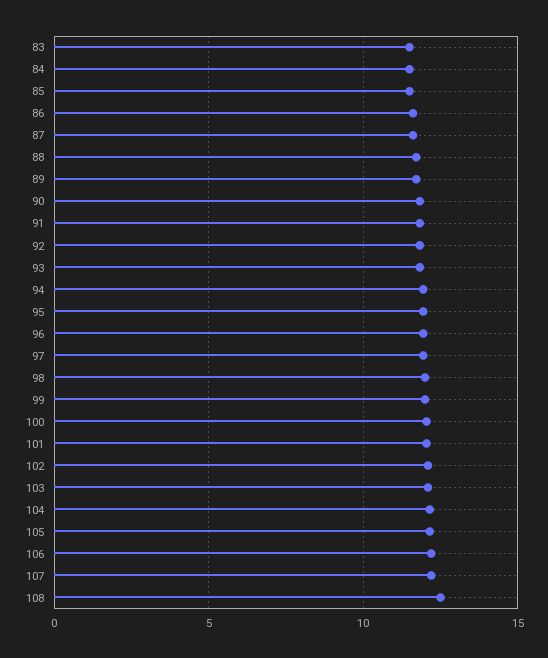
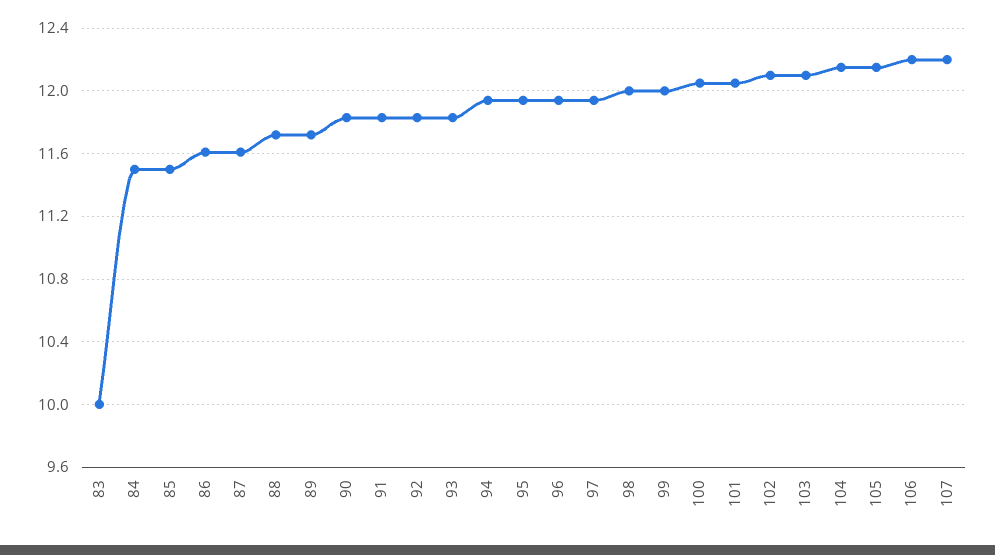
  {
-   "83": 11.5,
+   "83": 10,
    "84": 11.5,
    "85": 11.5,
    "86": 11.6,
    "87": 11.6,
    "88": 11.7,
    "89": 11.7,
    "90": 11.85,
    "91": 11.85,
    "92": 11.85,
    "93": 11.85,
    "94": 11.95,
    "95": 11.95,
    "96": 11.95,
    "97": 11.95,
    "98": 12,
    "99": 12,
    "100": 12.05,
    "101": 12.05,
    "102": 12.1,
    "103": 12.1,
    "104": 12.15,
    "105": 12.15,
    "106": 12.2,
-   "107": 12.2,
+   "107": 12.2
-   "108": 12.5
  }

